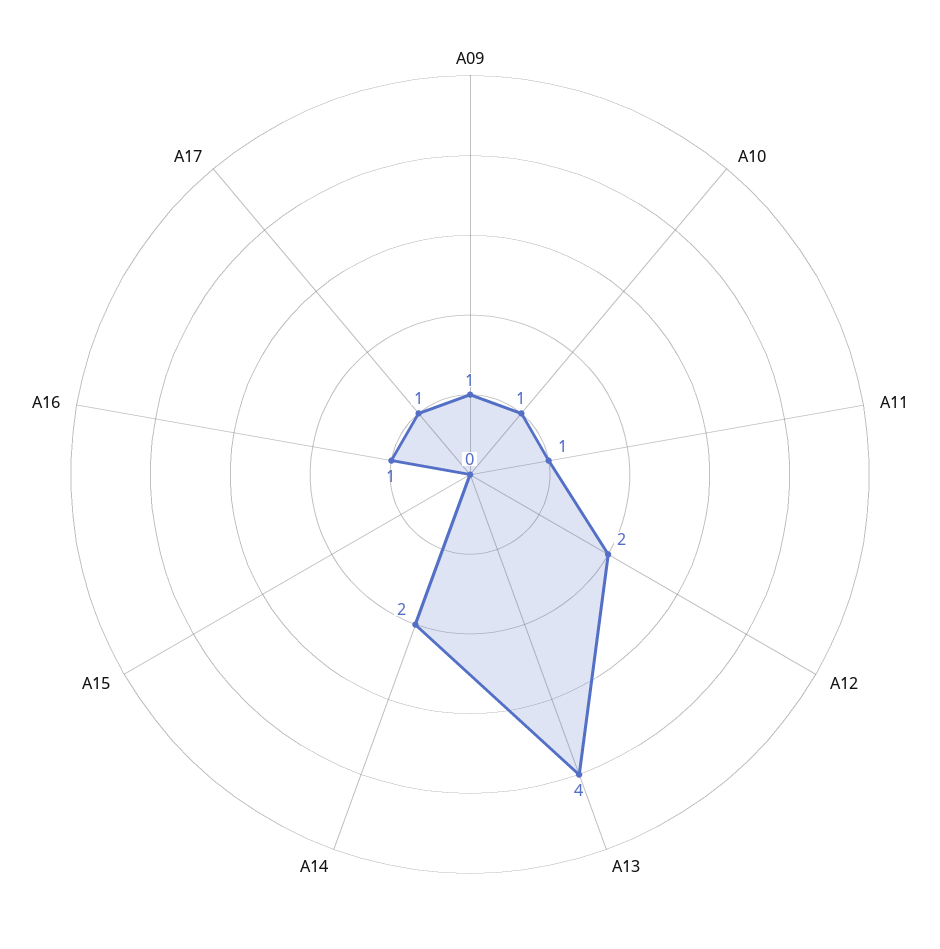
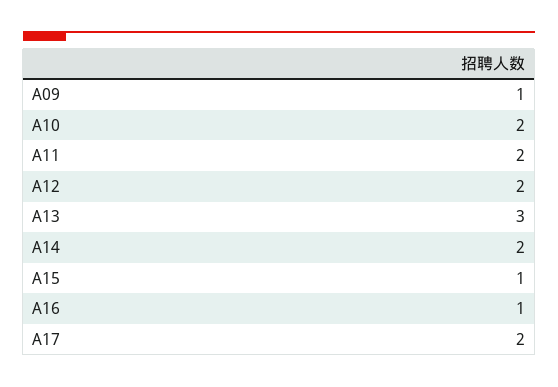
  {
    "A09": 1,
-   "A10": 1,
+   "A10": 2,
-   "A11": 1,
+   "A11": 2,
    "A12": 2,
-   "A13": 4,
+   "A13": 3,
    "A14": 2,
-   "A15": 0,
+   "A15": 1,
    "A16": 1,
-   "A17": 1
+   "A17": 2
  }

